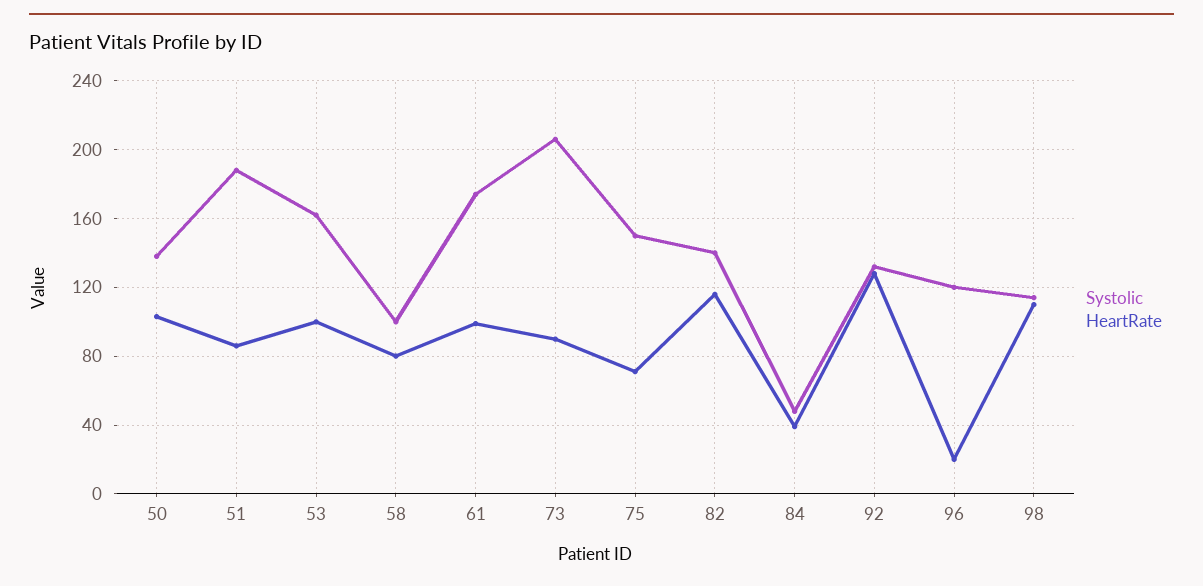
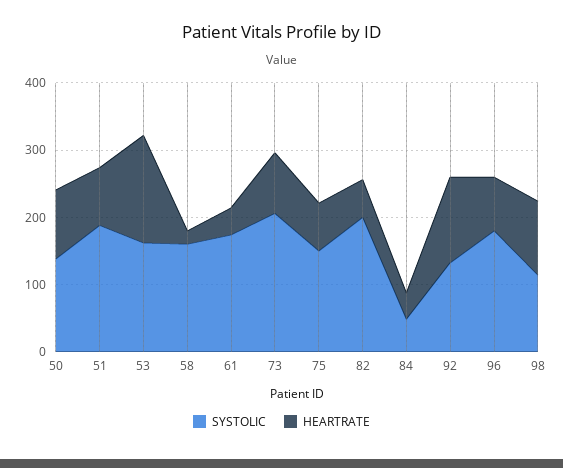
  {
    "Systolic": {
      "50": 140,
      "51": 190,
      "53": 160,
-     "58": 100,
+     "58": 160,
      "61": 175,
      "73": 205,
      "75": 150,
-     "82": 140,
+     "82": 200,
      "84": 50,
      "92": 130,
-     "96": 120,
+     "96": 180,
      "98": 115
    },
    "HeartRate": {
      "50": 105,
      "51": 85,
-     "53": 100,
+     "53": 160,
-     "58": 80,
+     "58": 20,
-     "61": 100,
+     "61": 40,
      "73": 90,
      "75": 70,
-     "82": 115,
+     "82": 60,
      "84": 40,
      "92": 130,
-     "96": 20,
+     "96": 80,
      "98": 110
    }
  }

